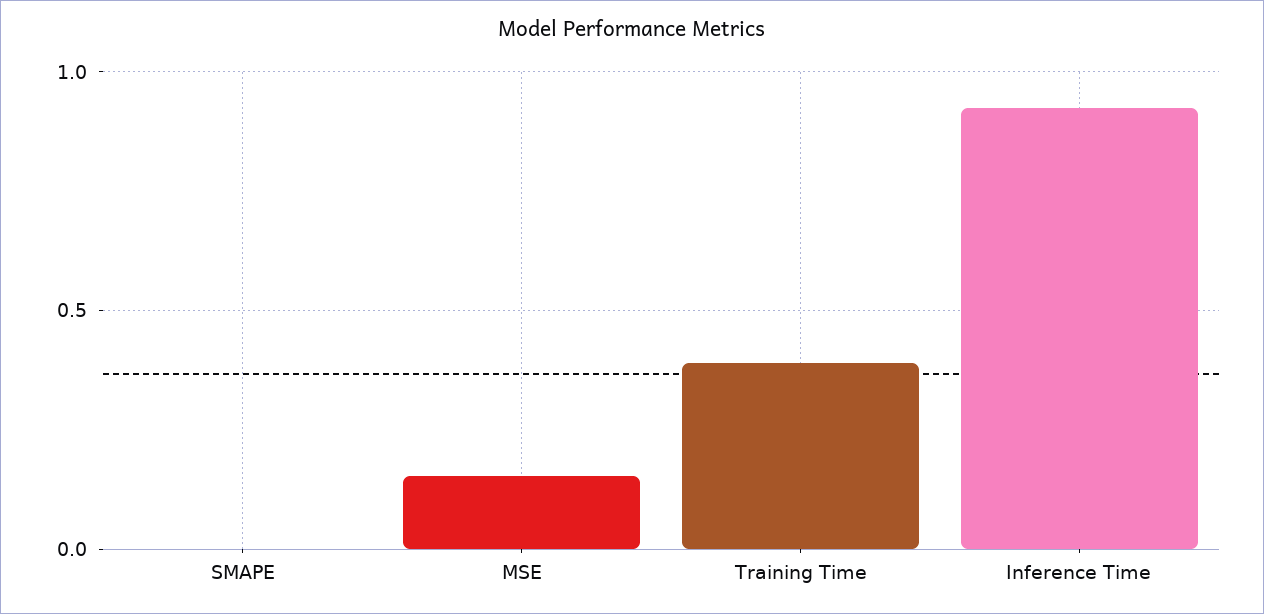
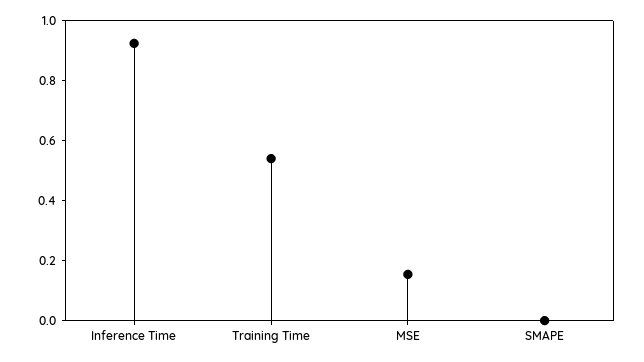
  {
    "SMAPE": 0,
    "MSE": 0.15,
-   "Training Time": 0.4,
+   "Training Time": 0.55,
    "Inference Time": 0.9
  }

